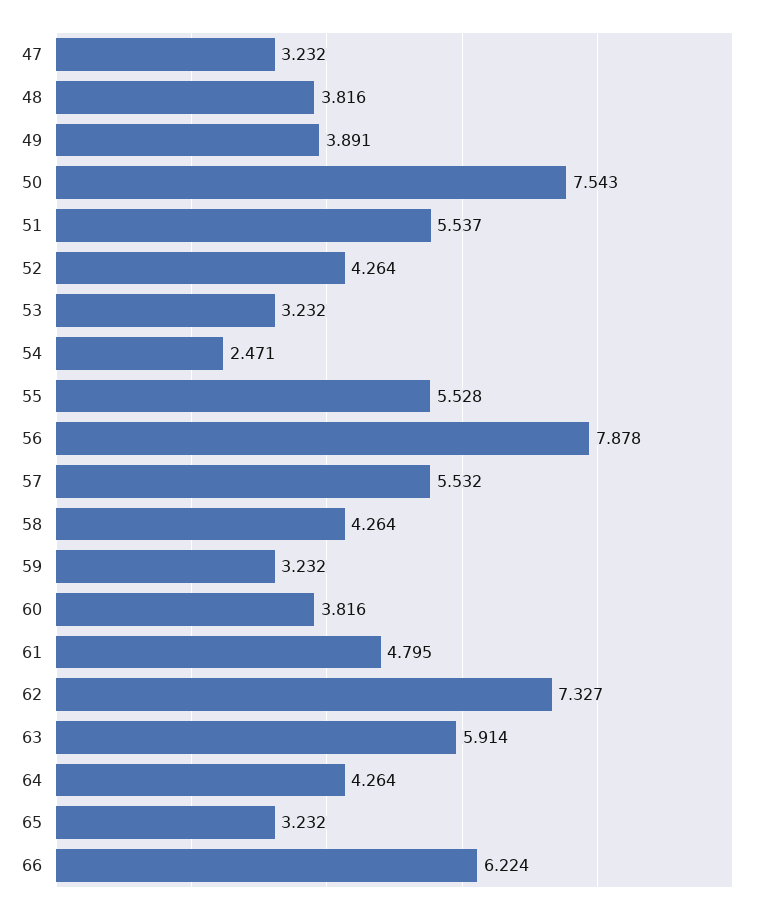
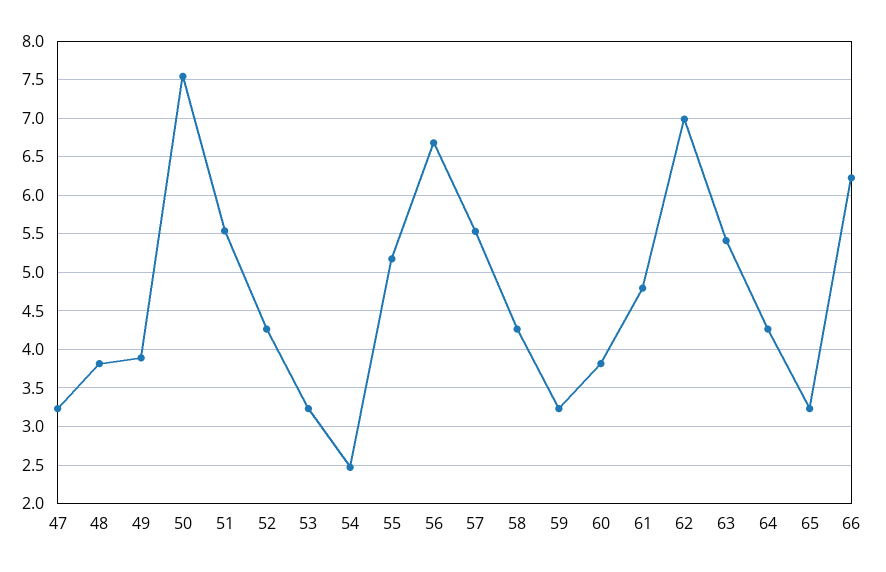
  {
    "47": 3.232,
    "48": 3.816,
    "49": 3.891,
    "50": 7.543,
    "51": 5.537,
    "52": 4.264,
    "53": 3.232,
    "54": 2.471,
-   "55": 5.528,
+   "55": 5.2,
-   "56": 7.878,
+   "56": 6.7,
    "57": 5.532,
    "58": 4.264,
    "59": 3.232,
    "60": 3.816,
    "61": 4.795,
-   "62": 7.327,
+   "62": 7,
-   "63": 5.914,
+   "63": 5.4,
    "64": 4.264,
    "65": 3.232,
    "66": 6.224
  }

